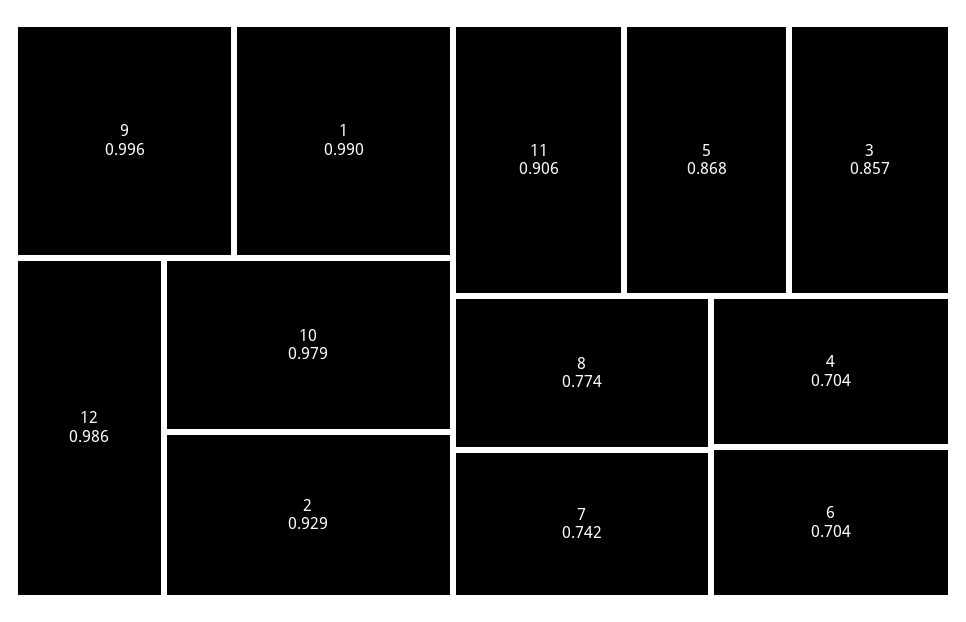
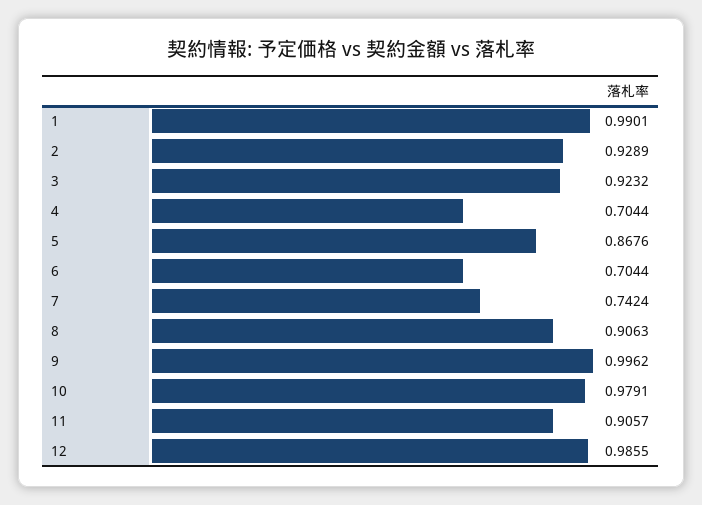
  {
    "9": 0.9962,
    "1": 0.9901,
    "12": 0.9855,
    "10": 0.9791,
    "2": 0.9289,
    "11": 0.9057,
    "5": 0.8676,
-   "3": 0.857,
+   "3": 0.9232,
-   "8": 0.774,
+   "8": 0.9063,
    "7": 0.7424,
    "4": 0.7044,
    "6": 0.7044
  }

